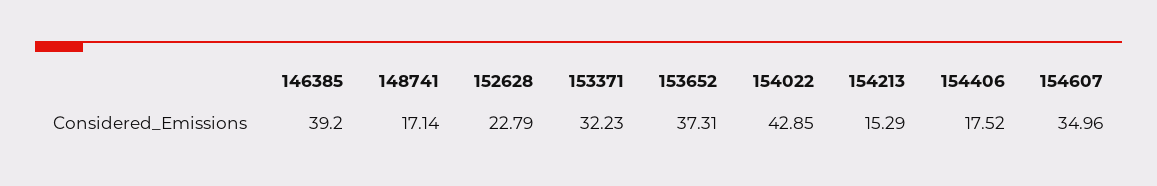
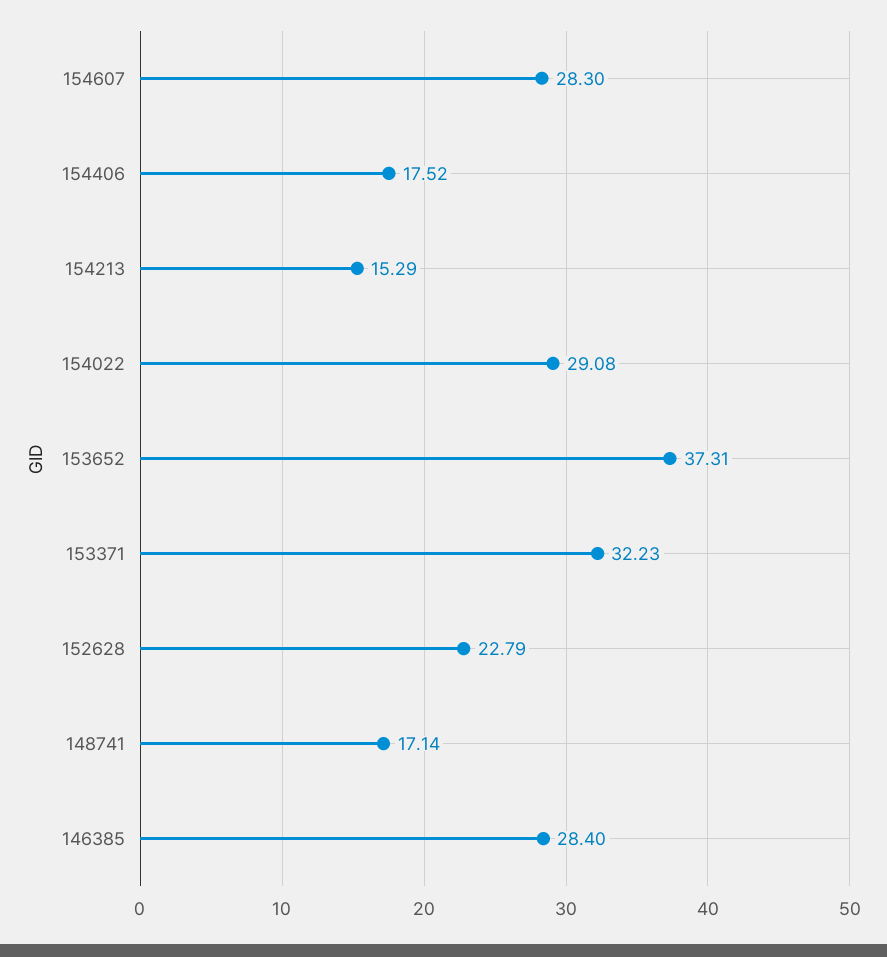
  {
-   "146385": 39.2,
+   "146385": 28.4,
    "148741": 17.14,
    "152628": 22.79,
    "153371": 32.23,
    "153652": 37.31,
-   "154022": 42.85,
+   "154022": 29.08,
    "154213": 15.29,
    "154406": 17.52,
-   "154607": 34.96
+   "154607": 28.3
  }

